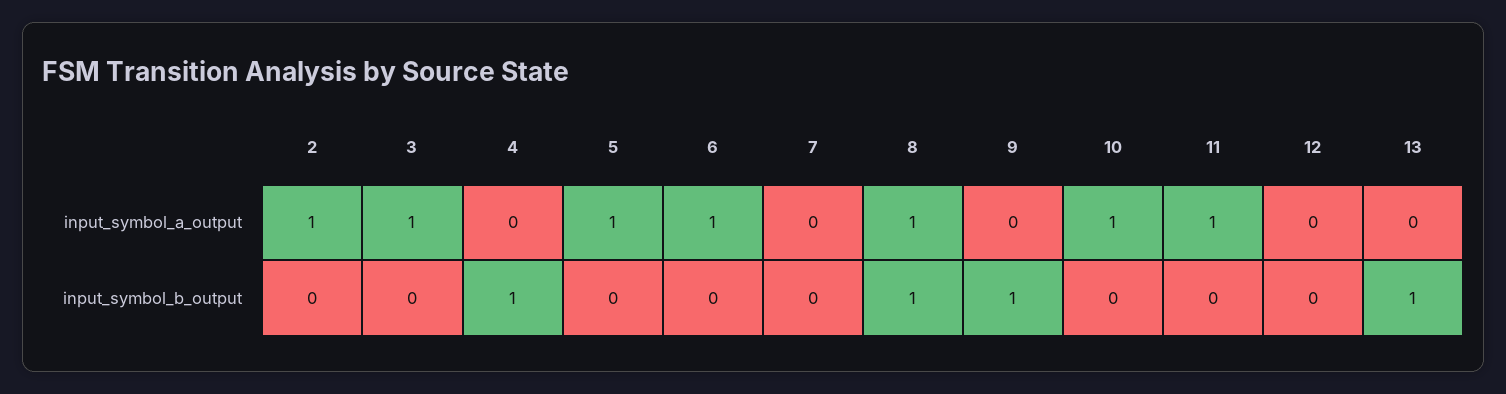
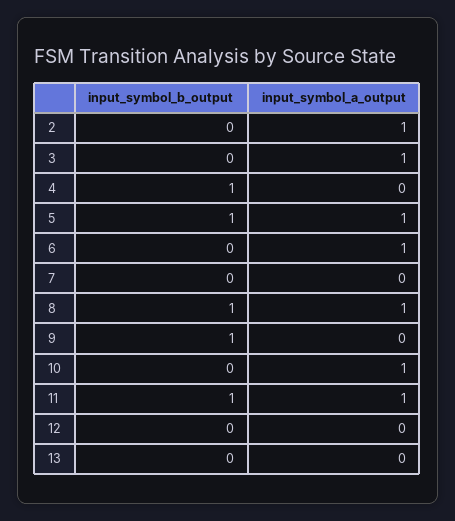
  {
    "2": {
      "input_symbol_a_output": 1,
      "input_symbol_b_output": 0
    },
    "3": {
      "input_symbol_a_output": 1,
      "input_symbol_b_output": 0
    },
    "4": {
      "input_symbol_a_output": 0,
      "input_symbol_b_output": 1
    },
    "5": {
      "input_symbol_a_output": 1,
-     "input_symbol_b_output": 0
+     "input_symbol_b_output": 1
    },
    "6": {
      "input_symbol_a_output": 1,
      "input_symbol_b_output": 0
    },
    "7": {
      "input_symbol_a_output": 0,
      "input_symbol_b_output": 0
    },
    "8": {
      "input_symbol_a_output": 1,
      "input_symbol_b_output": 1
    },
    "9": {
      "input_symbol_a_output": 0,
      "input_symbol_b_output": 1
    },
    "10": {
      "input_symbol_a_output": 1,
      "input_symbol_b_output": 0
    },
    "11": {
      "input_symbol_a_output": 1,
-     "input_symbol_b_output": 0
+     "input_symbol_b_output": 1
    },
    "12": {
      "input_symbol_a_output": 0,
      "input_symbol_b_output": 0
    },
    "13": {
      "input_symbol_a_output": 0,
-     "input_symbol_b_output": 1
+     "input_symbol_b_output": 0
    }
  }

